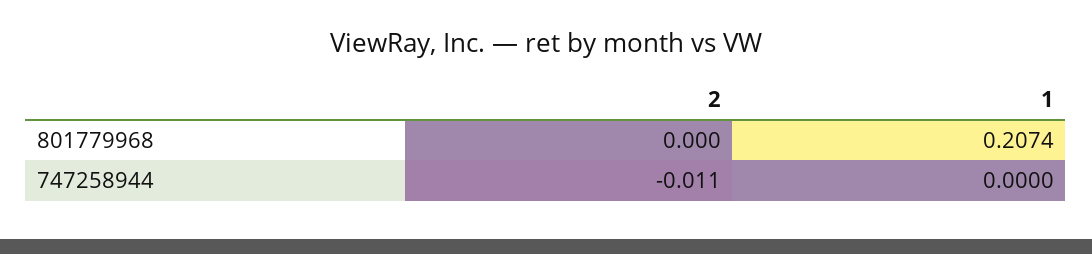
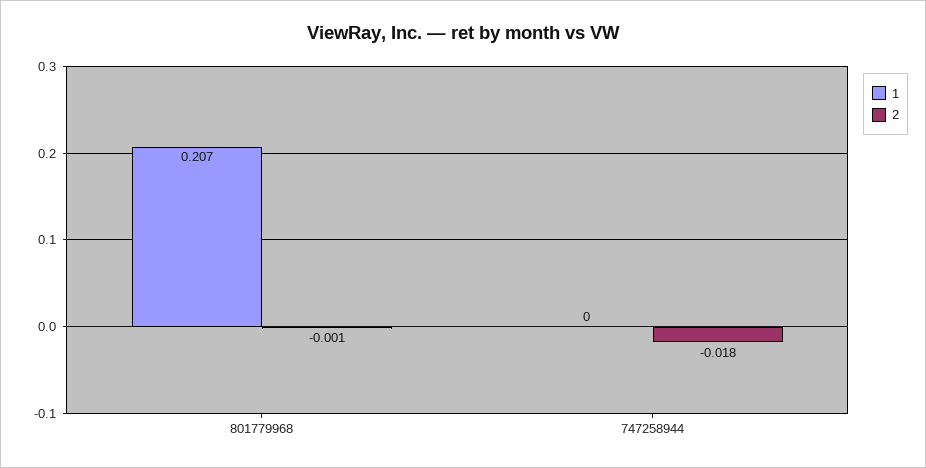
  {
    "2": {
-     "801779968": 0,
+     "801779968": -0.001,
-     "747258944": -0.011
+     "747258944": -0.018
    },
    "1": {
      "801779968": 0.2074,
      "747258944": 0
    }
  }

